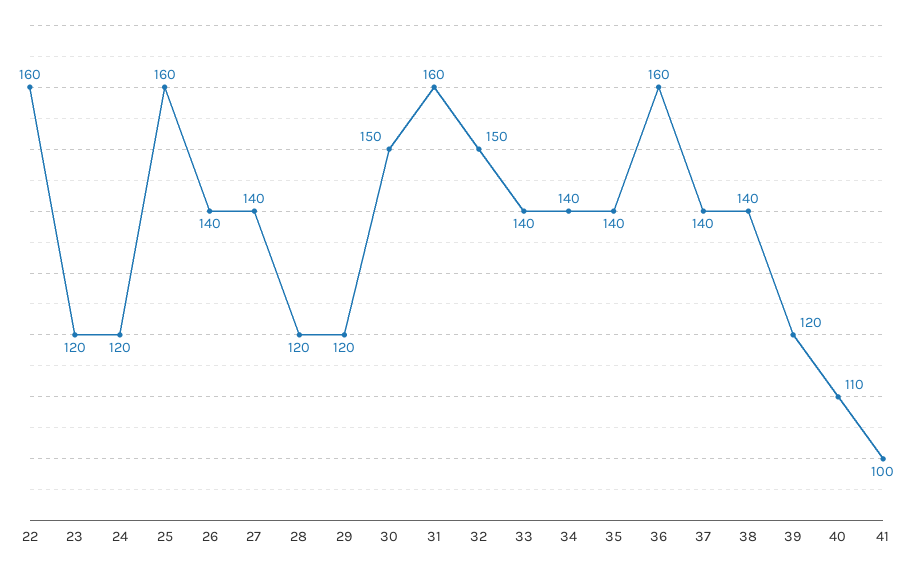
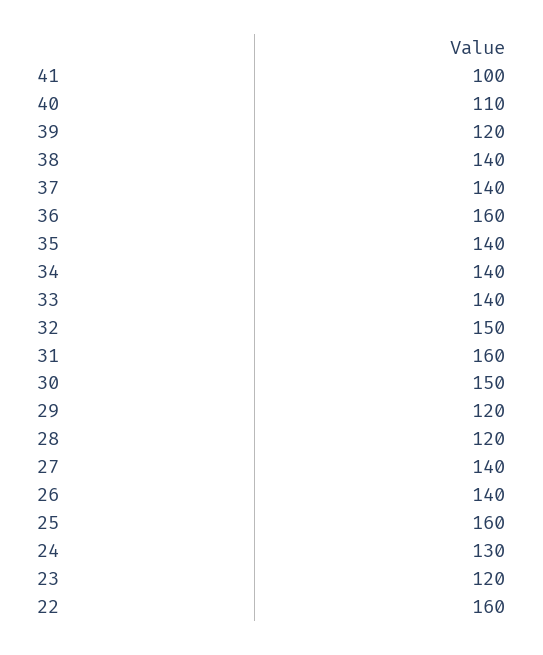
  {
    "22": 160,
    "23": 120,
-   "24": 120,
+   "24": 130,
    "25": 160,
    "26": 140,
    "27": 140,
    "28": 120,
    "29": 120,
    "30": 150,
    "31": 160,
    "32": 150,
    "33": 140,
    "34": 140,
    "35": 140,
    "36": 160,
    "37": 140,
    "38": 140,
    "39": 120,
    "40": 110,
    "41": 100
  }

